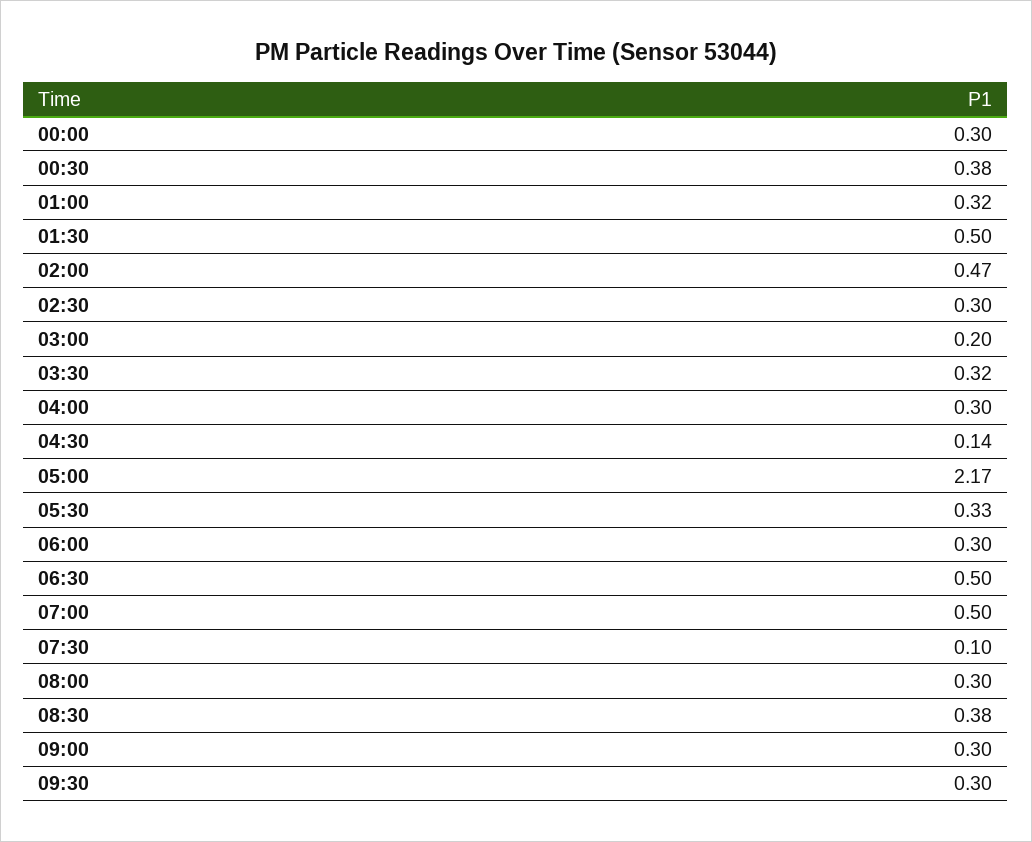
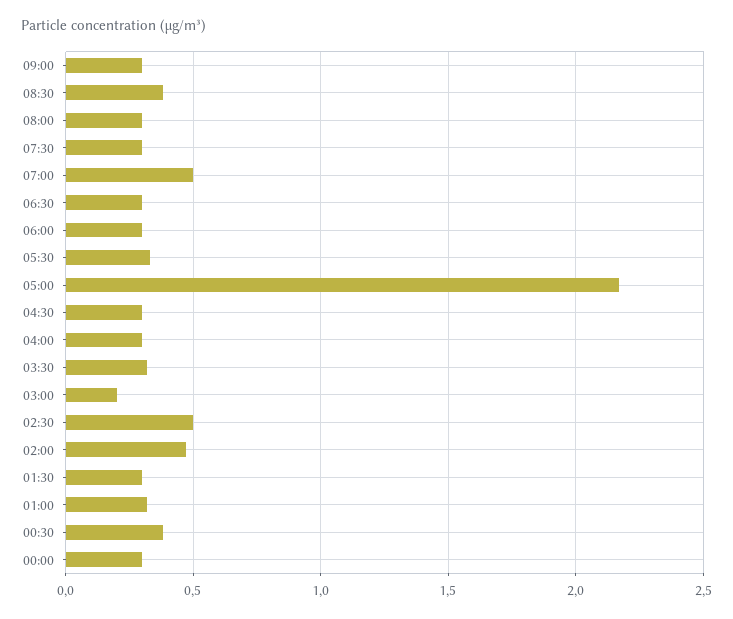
  {
    "00:00": 0.3,
    "00:30": 0.38,
    "01:00": 0.32,
-   "01:30": 0.5,
+   "01:30": 0.3,
    "02:00": 0.47,
-   "02:30": 0.3,
+   "02:30": 0.5,
    "03:00": 0.2,
    "03:30": 0.32,
    "04:00": 0.3,
-   "04:30": 0.14,
+   "04:30": 0.3,
    "05:00": 2.17,
    "05:30": 0.33,
    "06:00": 0.3,
-   "06:30": 0.5,
+   "06:30": 0.3,
    "07:00": 0.5,
-   "07:30": 0.1,
+   "07:30": 0.3,
    "08:00": 0.3,
    "08:30": 0.38,
-   "09:00": 0.3,
+   "09:00": 0.3
-   "09:30": 0.3
  }

